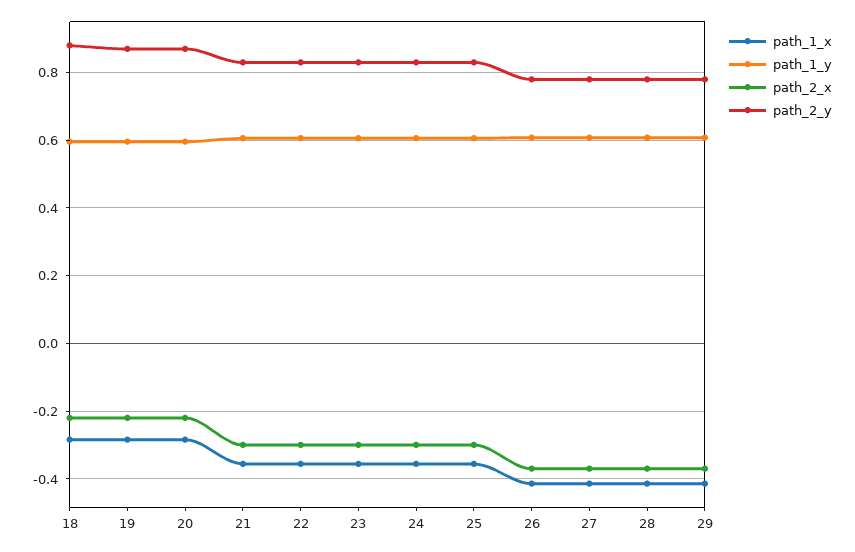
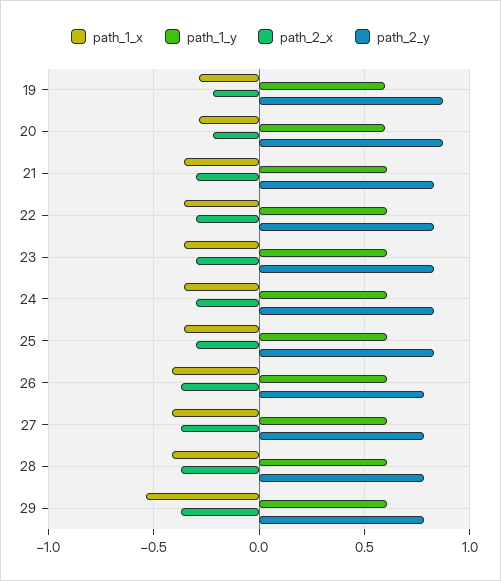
  {
    "path_1_x": {
-     "18": -0.28,
      "19": -0.28,
      "20": -0.28,
      "21": -0.36,
      "22": -0.36,
      "23": -0.36,
      "24": -0.36,
      "25": -0.36,
      "26": -0.42,
      "27": -0.42,
      "28": -0.42,
-     "29": -0.42
+     "29": -0.55
    },
    "path_1_y": {
-     "18": 0.6,
      "19": 0.6,
      "20": 0.6,
      "21": 0.6,
      "22": 0.6,
      "23": 0.6,
      "24": 0.6,
      "25": 0.6,
      "26": 0.6,
      "27": 0.6,
      "28": 0.6,
      "29": 0.6
    },
    "path_2_x": {
-     "18": -0.22,
      "19": -0.22,
      "20": -0.22,
      "21": -0.3,
      "22": -0.3,
      "23": -0.3,
      "24": -0.3,
      "25": -0.3,
      "26": -0.38,
      "27": -0.38,
      "28": -0.38,
      "29": -0.38
    },
    "path_2_y": {
-     "18": 0.88,
      "19": 0.88,
      "20": 0.88,
      "21": 0.84,
      "22": 0.84,
      "23": 0.84,
      "24": 0.84,
      "25": 0.84,
      "26": 0.78,
      "27": 0.78,
      "28": 0.78,
      "29": 0.78
    }
  }

